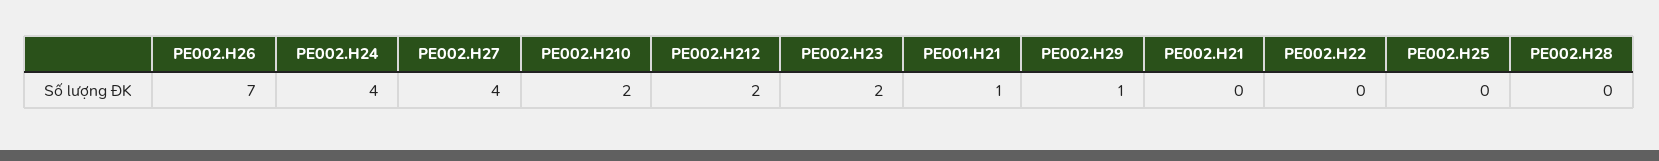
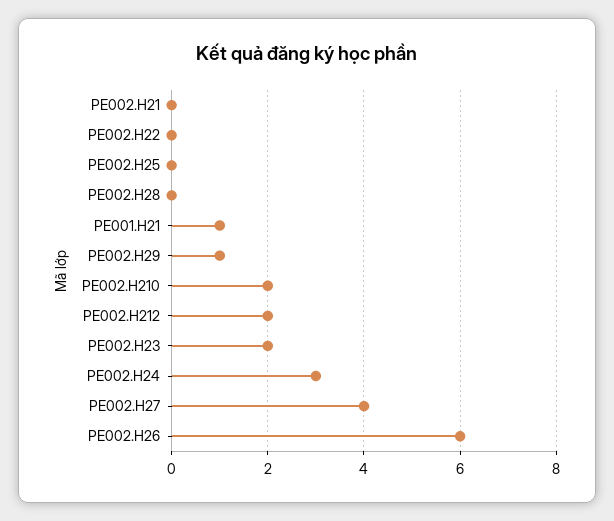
  {
-   "PE002.H26": 7,
+   "PE002.H26": 6,
-   "PE002.H24": 4,
+   "PE002.H24": 3,
    "PE002.H27": 4,
    "PE002.H210": 2,
    "PE002.H212": 2,
    "PE002.H23": 2,
    "PE001.H21": 1,
    "PE002.H29": 1,
    "PE002.H21": 0,
    "PE002.H22": 0,
    "PE002.H25": 0,
    "PE002.H28": 0
  }

